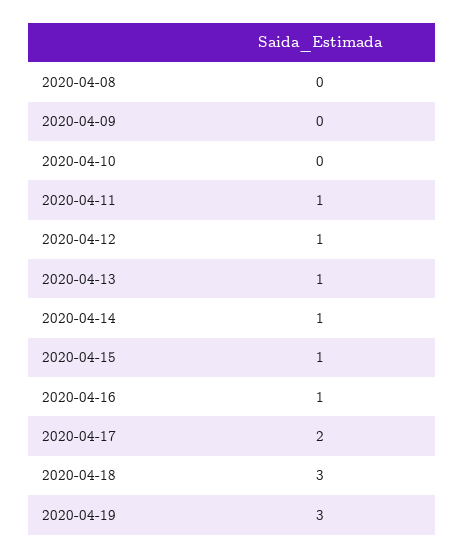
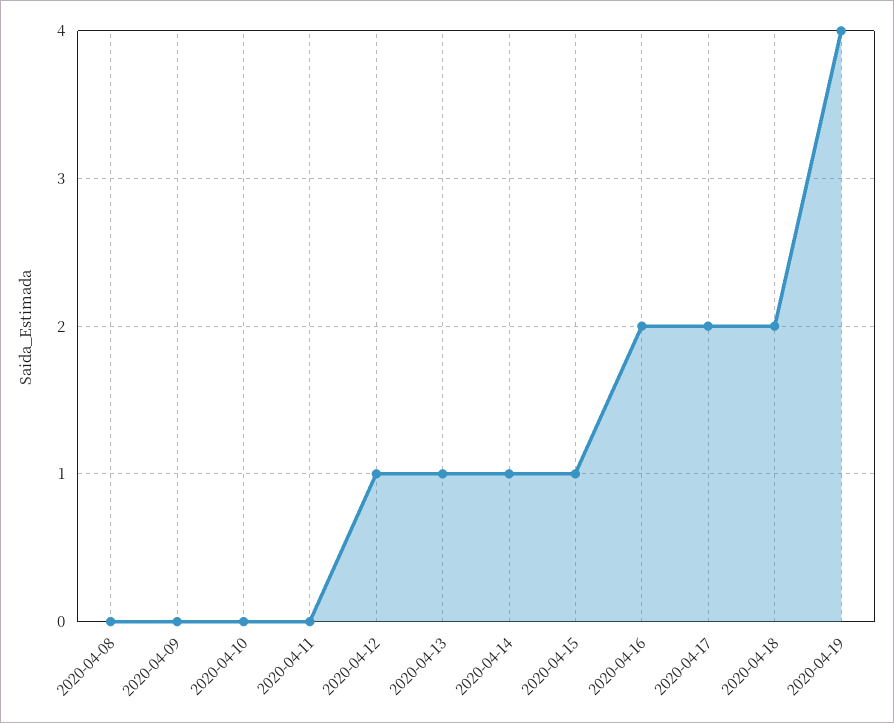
  {
    "2020-04-08": 0,
    "2020-04-09": 0,
    "2020-04-10": 0,
-   "2020-04-11": 1,
+   "2020-04-11": 0,
    "2020-04-12": 1,
    "2020-04-13": 1,
    "2020-04-14": 1,
    "2020-04-15": 1,
-   "2020-04-16": 1,
+   "2020-04-16": 2,
    "2020-04-17": 2,
-   "2020-04-18": 3,
+   "2020-04-18": 2,
-   "2020-04-19": 3
+   "2020-04-19": 4
  }

